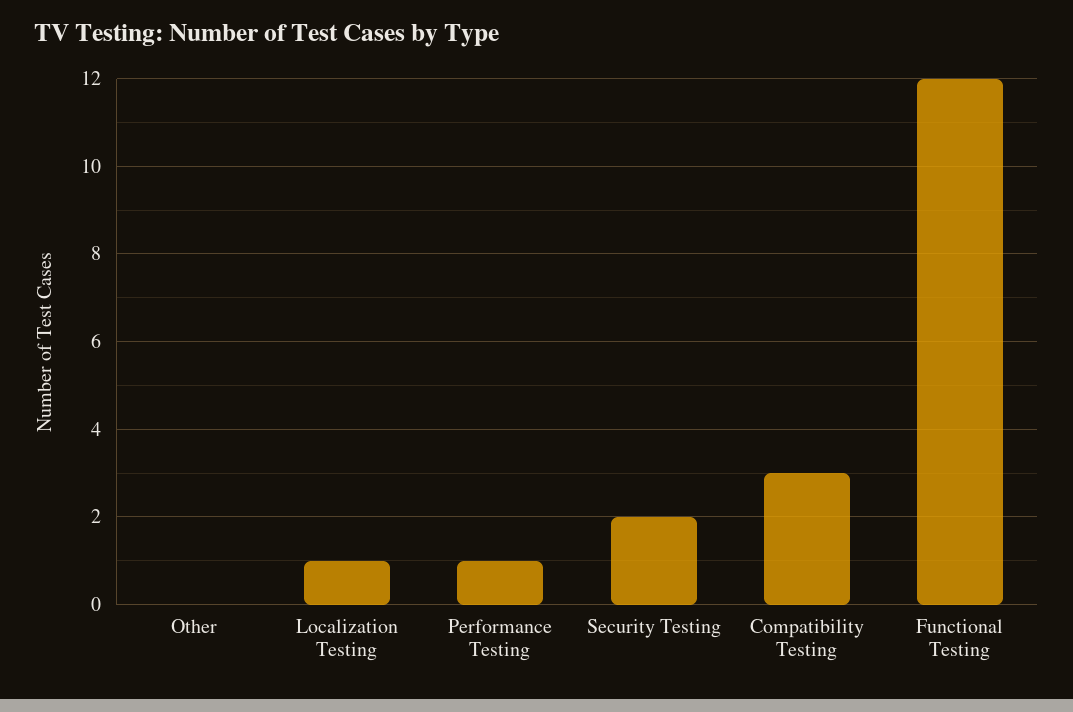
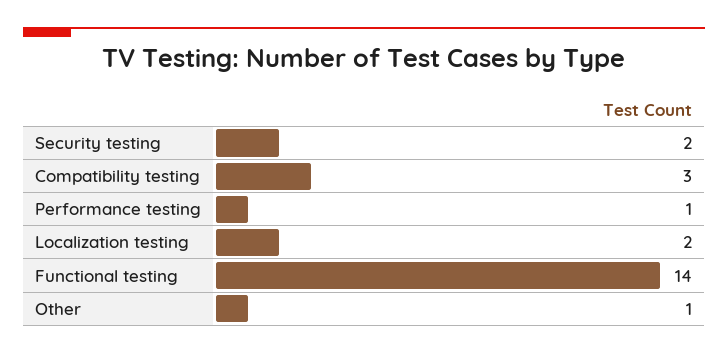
  {
-   "Other": 0,
+   "Other": 1,
-   "Localization Testing": 1,
+   "Localization Testing": 2,
    "Performance Testing": 1,
    "Security Testing": 2,
    "Compatibility Testing": 3,
-   "Functional Testing": 12
+   "Functional Testing": 14
  }

